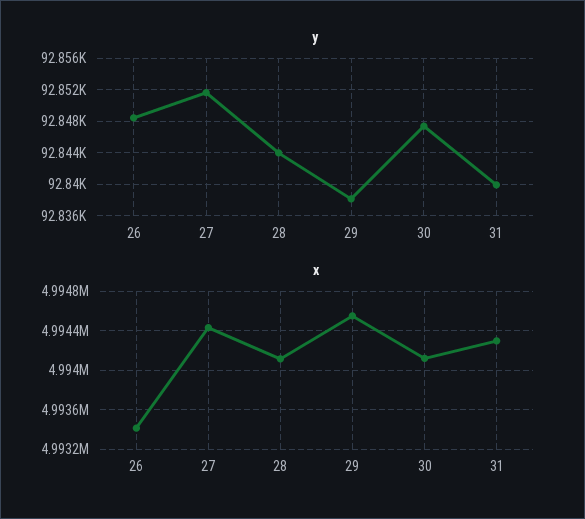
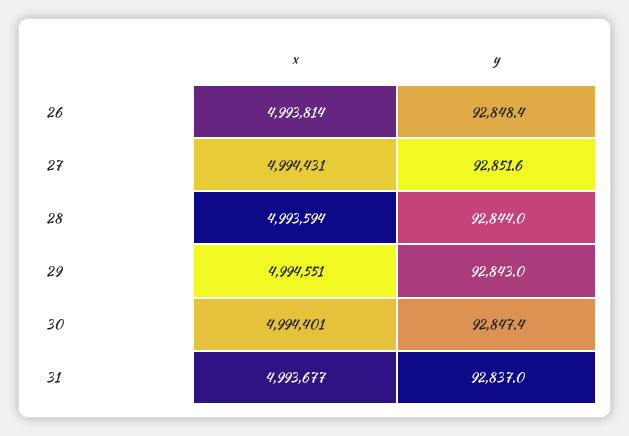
  {
    "y": {
      "26": 92848.4,
      "27": 92851.6,
      "28": 92844,
-     "29": 92838,
+     "29": 92843,
      "30": 92847.4,
-     "31": 92840
+     "31": 92837
    },
    "x": {
-     "26": 4993400,
+     "26": 4993814,
      "27": 4994431,
-     "28": 4994100,
+     "28": 4993594,
      "29": 4994551,
-     "30": 4994100,
+     "30": 4994401,
-     "31": 4994300
+     "31": 4993677
    }
  }

